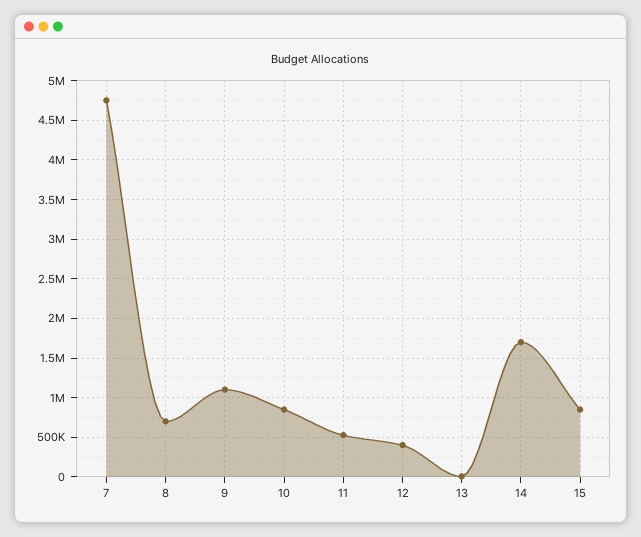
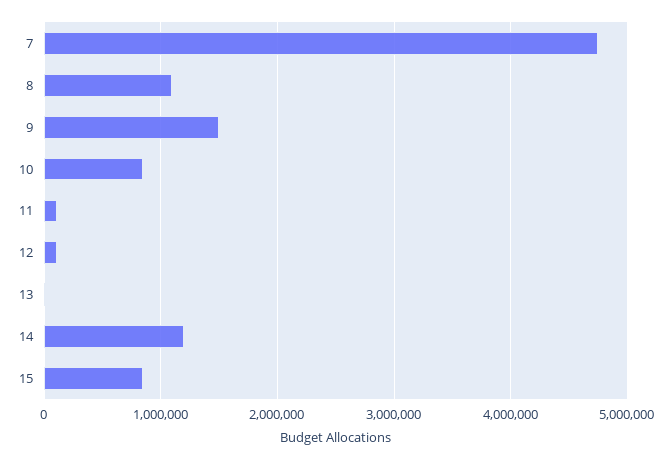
  {
    "7": 4700000,
-   "8": 700000,
+   "8": 1100000,
-   "9": 1100000,
+   "9": 1500000,
    "10": 900000,
-   "11": 500000,
+   "11": 100000,
-   "12": 400000,
+   "12": 100000,
    "13": 0,
-   "14": 1700000,
+   "14": 1200000,
    "15": 900000
  }

